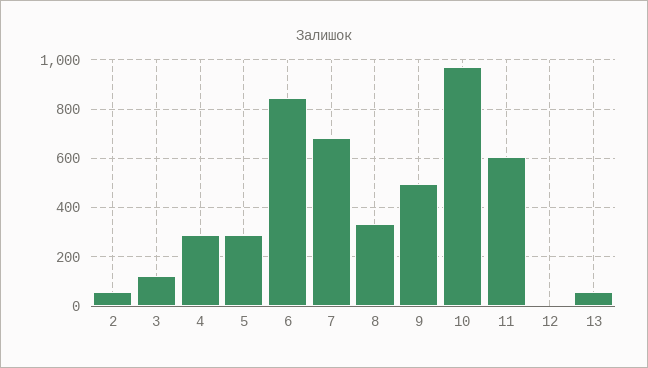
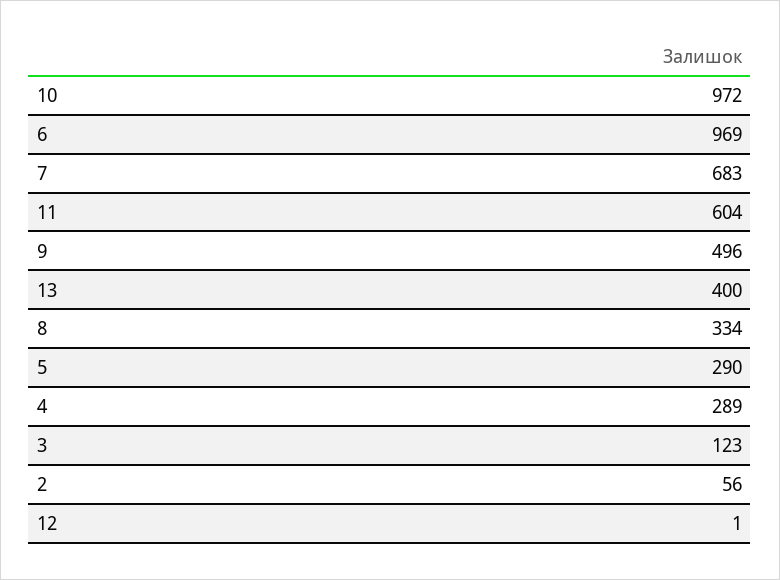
  {
    "2": 56,
    "3": 123,
    "4": 289,
    "5": 290,
-   "6": 850,
+   "6": 969,
    "7": 683,
    "8": 334,
    "9": 496,
    "10": 972,
    "11": 604,
    "12": 1,
-   "13": 50
+   "13": 400
  }

